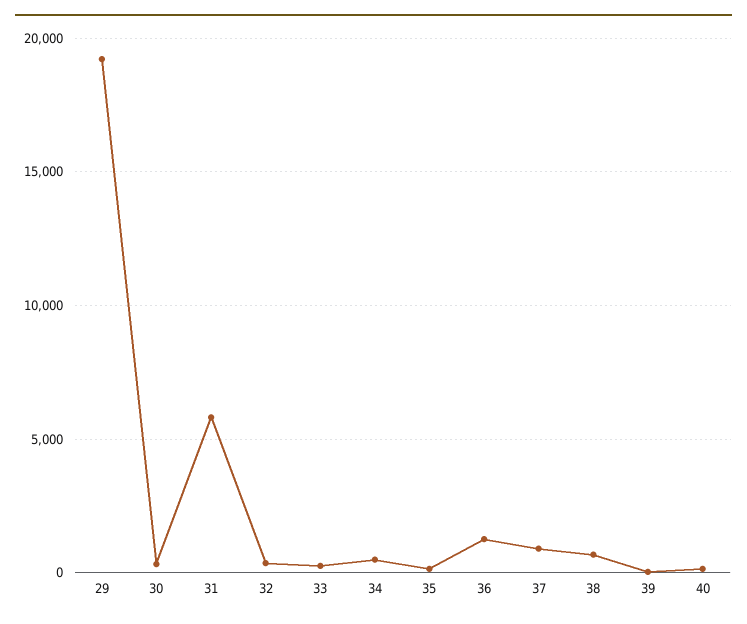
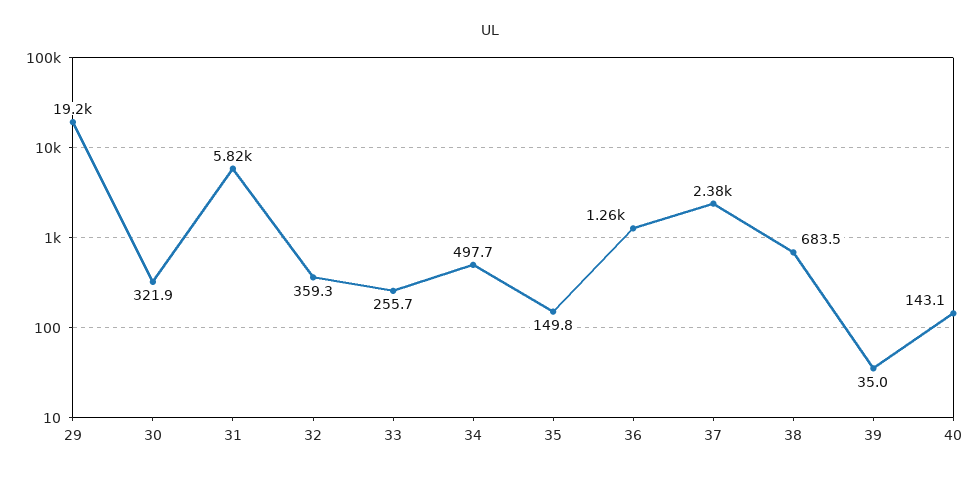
  {
    "29": 19200,
    "30": 321.9,
    "31": 5820,
    "32": 359.3,
    "33": 255.7,
    "34": 497.7,
    "35": 149.8,
    "36": 1260,
-   "37": 1000,
+   "37": 2380,
    "38": 683.5,
    "39": 35,
    "40": 143.1
  }

